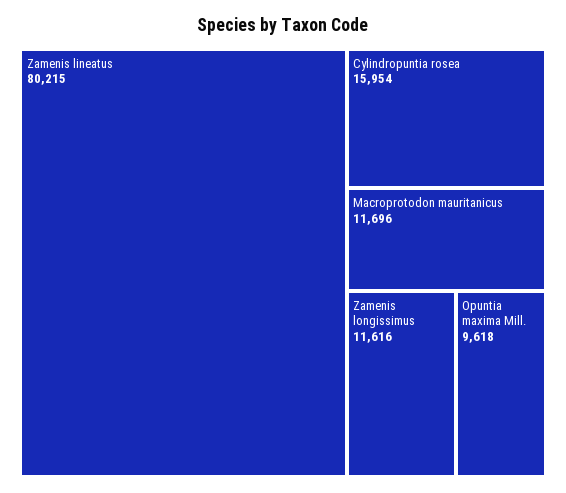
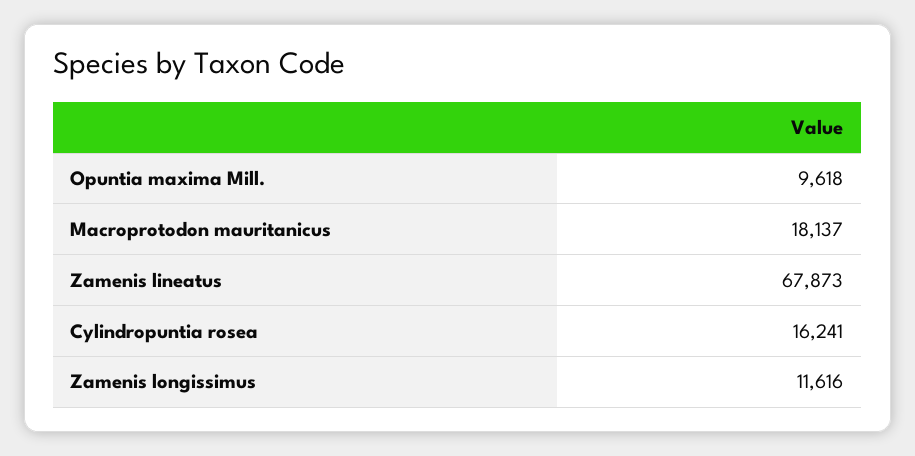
  {
-   "Zamenis lineatus": 80215,
+   "Zamenis lineatus": 67873,
-   "Cylindropuntia rosea": 15954,
+   "Cylindropuntia rosea": 16241,
-   "Macroprotodon mauritanicus": 11696,
+   "Macroprotodon mauritanicus": 18137,
    "Zamenis longissimus": 11616,
    "Opuntia maxima Mill.": 9618
  }

